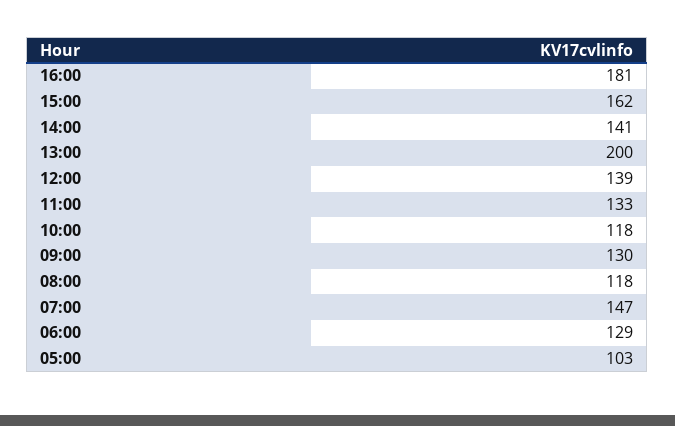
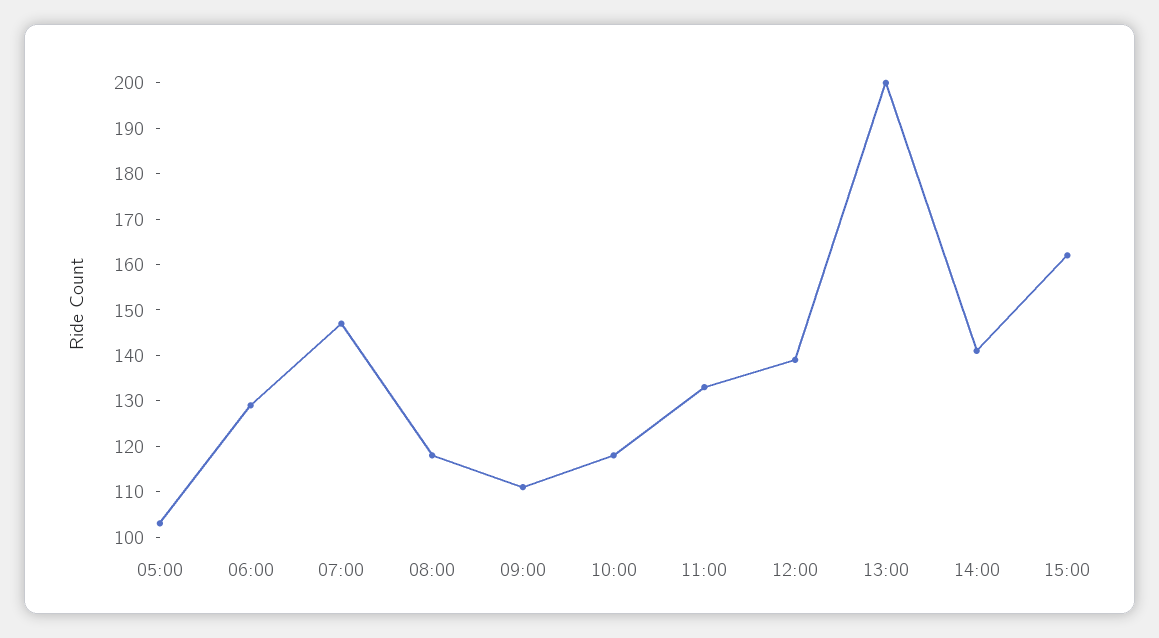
  {
-   "16:00": 181,
    "15:00": 162,
    "14:00": 141,
    "13:00": 200,
    "12:00": 139,
    "11:00": 133,
    "10:00": 118,
-   "09:00": 130,
+   "09:00": 110,
    "08:00": 118,
    "07:00": 147,
    "06:00": 129,
    "05:00": 103
  }

